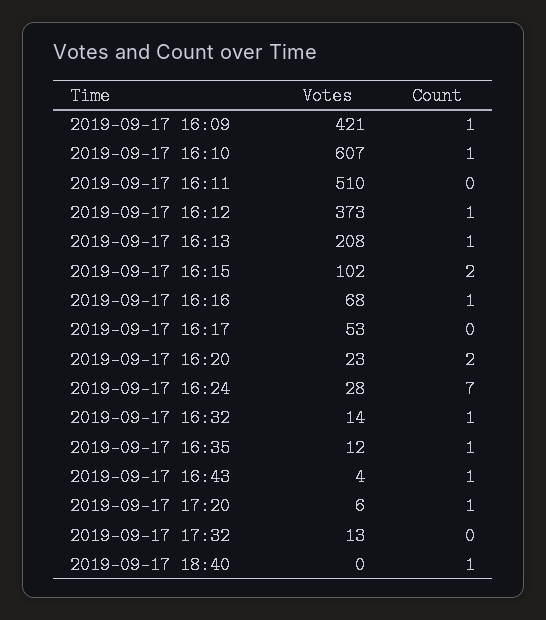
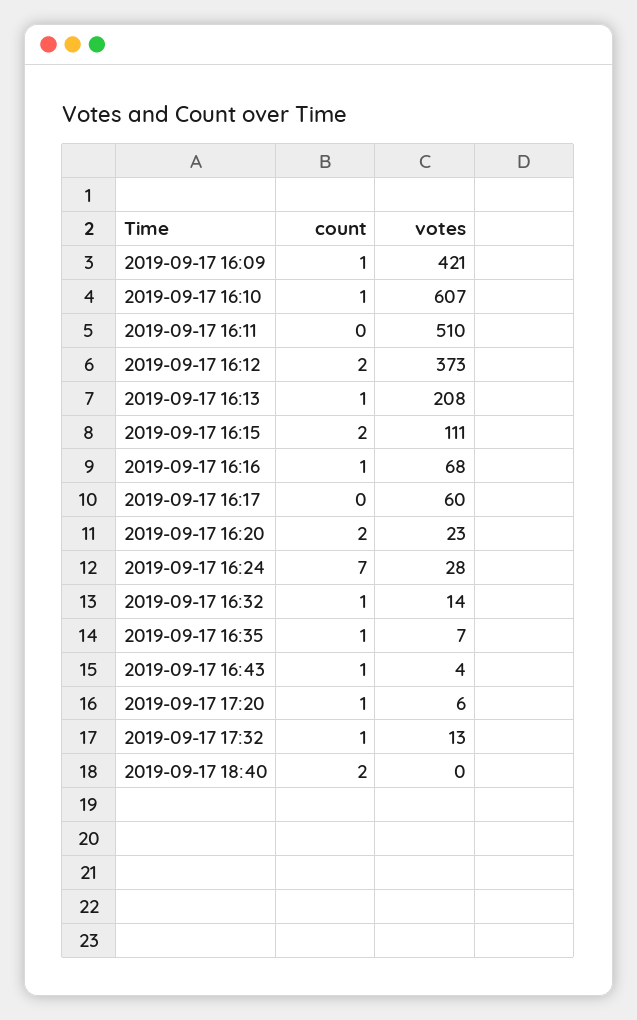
  {
    "Votes": {
      "2019-09-17 16:09": 421,
      "2019-09-17 16:10": 607,
      "2019-09-17 16:11": 510,
      "2019-09-17 16:12": 373,
      "2019-09-17 16:13": 208,
-     "2019-09-17 16:15": 102,
+     "2019-09-17 16:15": 111,
      "2019-09-17 16:16": 68,
-     "2019-09-17 16:17": 53,
+     "2019-09-17 16:17": 60,
      "2019-09-17 16:20": 23,
      "2019-09-17 16:24": 28,
      "2019-09-17 16:32": 14,
-     "2019-09-17 16:35": 12,
+     "2019-09-17 16:35": 7,
      "2019-09-17 16:43": 4,
      "2019-09-17 17:20": 6,
      "2019-09-17 17:32": 13,
      "2019-09-17 18:40": 0
    },
    "Count": {
      "2019-09-17 16:09": 1,
      "2019-09-17 16:10": 1,
      "2019-09-17 16:11": 0,
-     "2019-09-17 16:12": 1,
+     "2019-09-17 16:12": 2,
      "2019-09-17 16:13": 1,
      "2019-09-17 16:15": 2,
      "2019-09-17 16:16": 1,
      "2019-09-17 16:17": 0,
      "2019-09-17 16:20": 2,
      "2019-09-17 16:24": 7,
      "2019-09-17 16:32": 1,
      "2019-09-17 16:35": 1,
      "2019-09-17 16:43": 1,
      "2019-09-17 17:20": 1,
-     "2019-09-17 17:32": 0,
+     "2019-09-17 17:32": 1,
-     "2019-09-17 18:40": 1
+     "2019-09-17 18:40": 2
    }
  }

